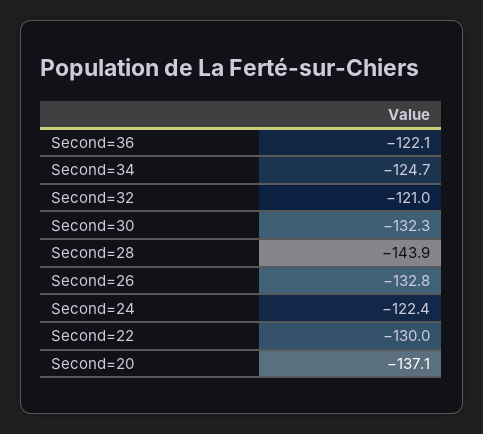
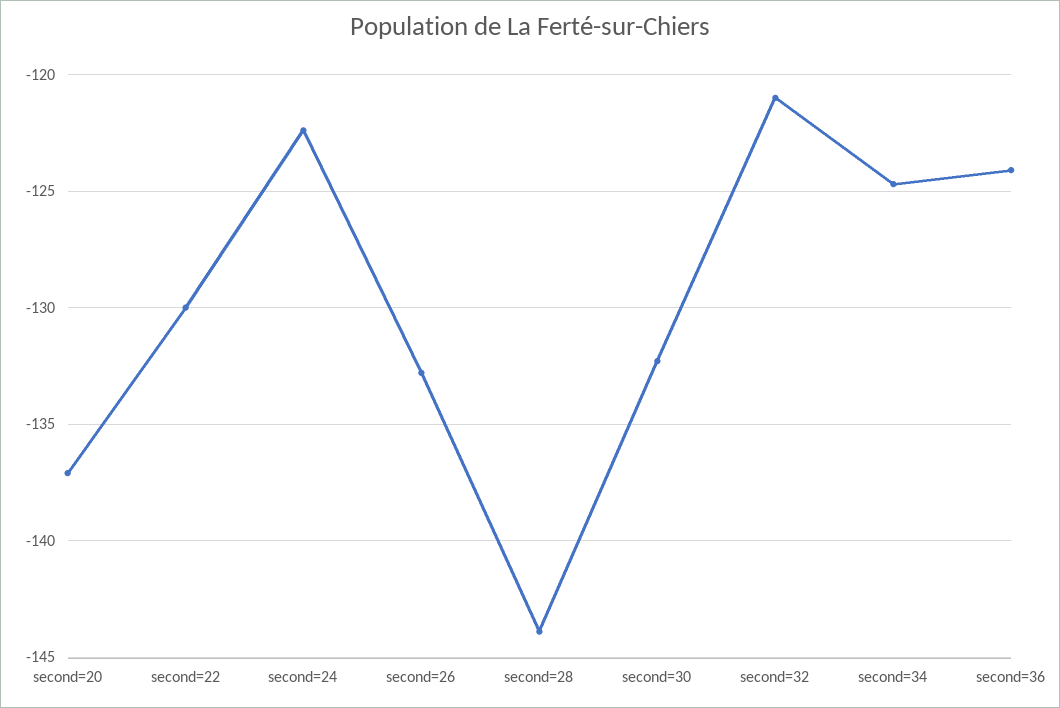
  {
-   "Second=36": -122.1,
+   "Second=36": -124,
    "Second=34": -124.7,
    "Second=32": -121,
    "Second=30": -132.3,
    "Second=28": -143.9,
    "Second=26": -132.8,
    "Second=24": -122.4,
    "Second=22": -130,
    "Second=20": -137.1
  }

